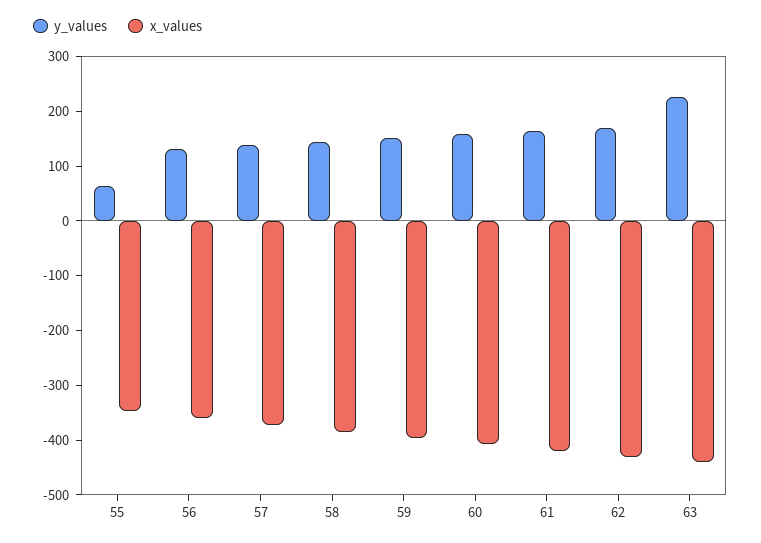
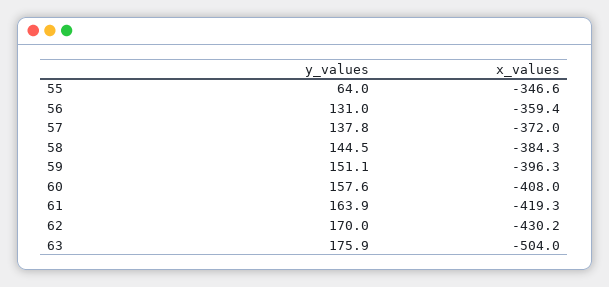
  {
    "y_values": {
      "55": 64,
      "56": 131,
      "57": 137.8,
      "58": 144.5,
      "59": 151.1,
      "60": 157.6,
      "61": 163.9,
      "62": 170,
-     "63": 220
+     "63": 175.9
    },
    "x_values": {
      "55": -346.6,
      "56": -359.4,
      "57": -372,
      "58": -384.3,
      "59": -396.3,
      "60": -408,
      "61": -419.3,
      "62": -430.2,
-     "63": -440
+     "63": -504
    }
  }

